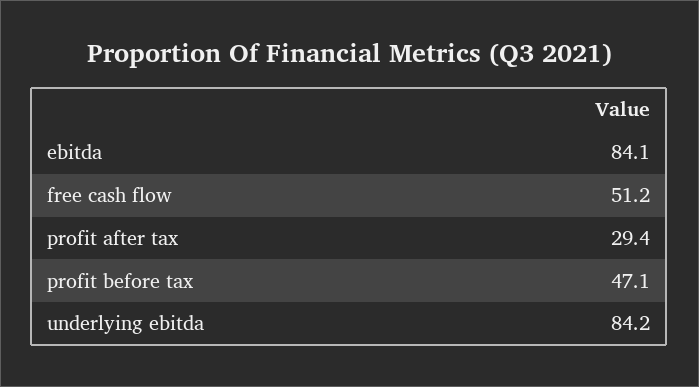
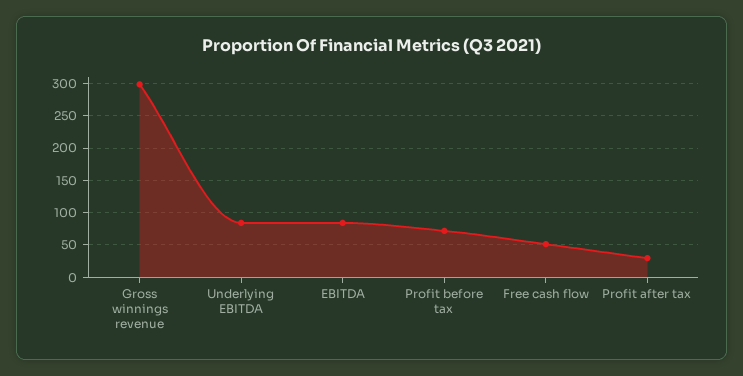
  {
    "ebitda": 84.1,
    "free cash flow": 51.2,
    "profit after tax": 29.4,
-   "profit before tax": 47.1,
+   "profit before tax": 70,
-   "underlying ebitda": 84.2
+   "underlying ebitda": 84.2,
+   "Gross winnings revenue": 300
  }

